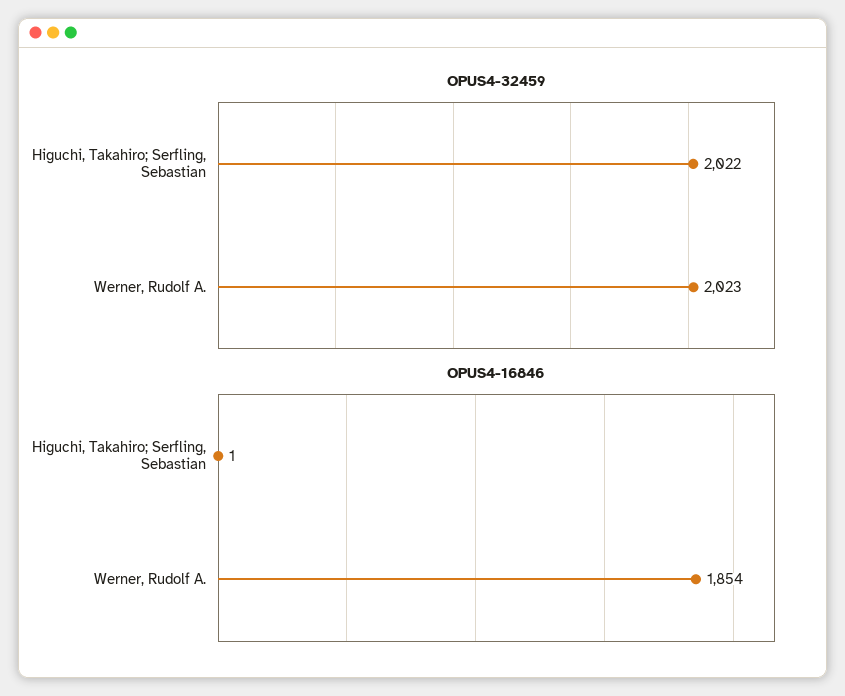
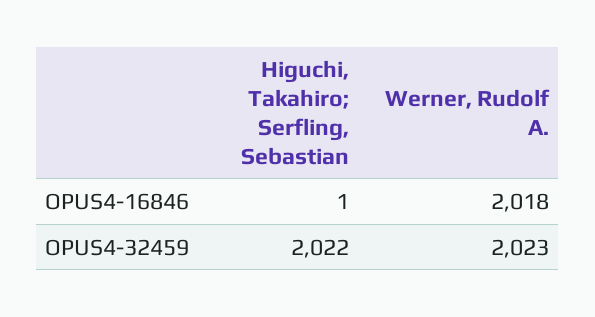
  {
    "OPUS4-32459": {
      "Higuchi, Takahiro; Serfling, Sebastian": 2022,
      "Werner, Rudolf A.": 2023
    },
    "OPUS4-16846": {
      "Higuchi, Takahiro; Serfling, Sebastian": 1,
-     "Werner, Rudolf A.": 1854
+     "Werner, Rudolf A.": 2018
    }
  }

